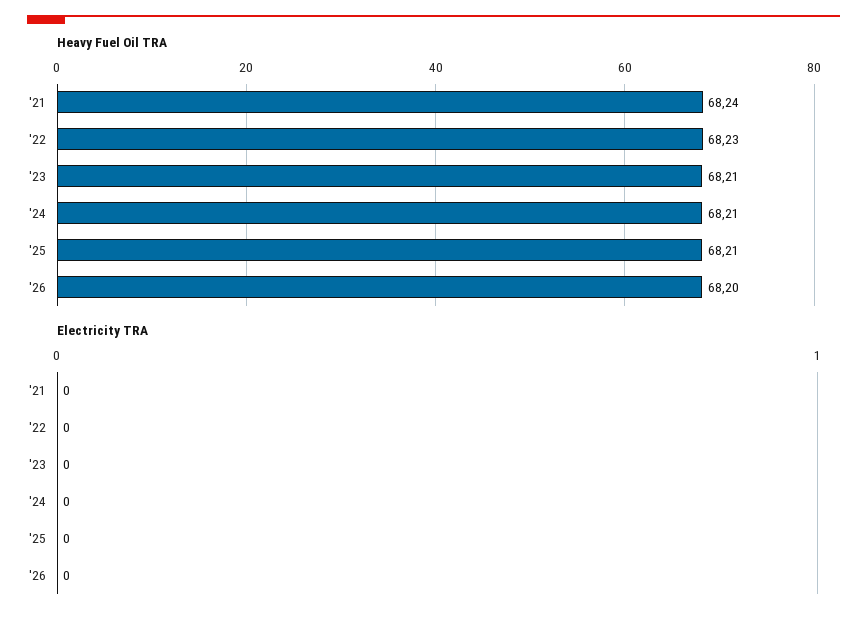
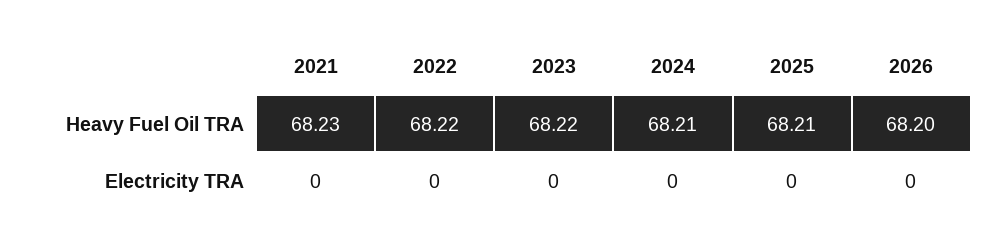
  {
    "Heavy Fuel Oil TRA": {
-     "'21": 68.24,
+     "'21": 68.23,
-     "'22": 68.23,
+     "'22": 68.22,
-     "'23": 68.21,
+     "'23": 68.22,
      "'24": 68.21,
      "'25": 68.21,
      "'26": 68.2
    },
    "Electricity TRA": {
      "'21": 0,
      "'22": 0,
      "'23": 0,
      "'24": 0,
      "'25": 0,
      "'26": 0
    }
  }

